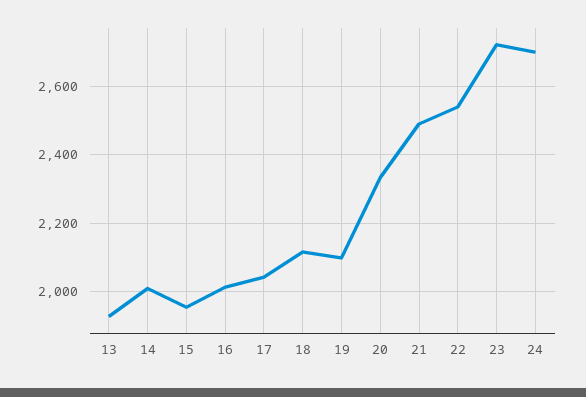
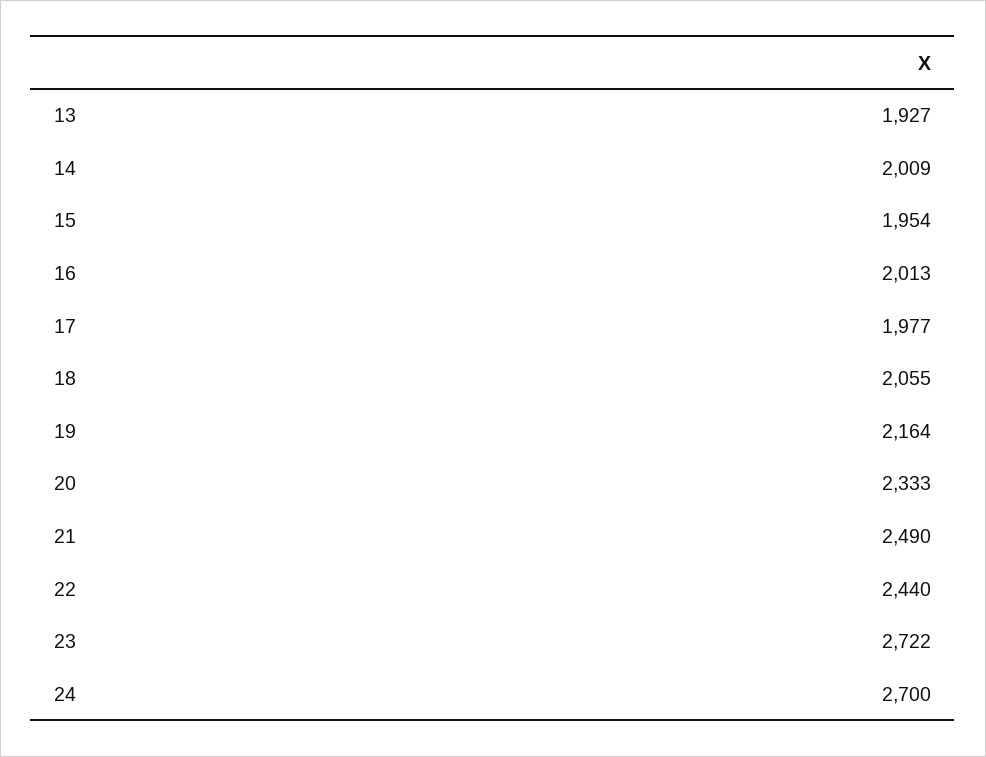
  {
    "13": 1927,
    "14": 2009,
    "15": 1954,
    "16": 2013,
-   "17": 2040,
+   "17": 1977,
-   "18": 2120,
+   "18": 2055,
-   "19": 2100,
+   "19": 2164,
    "20": 2333,
    "21": 2490,
-   "22": 2540,
+   "22": 2440,
    "23": 2722,
    "24": 2700
  }

